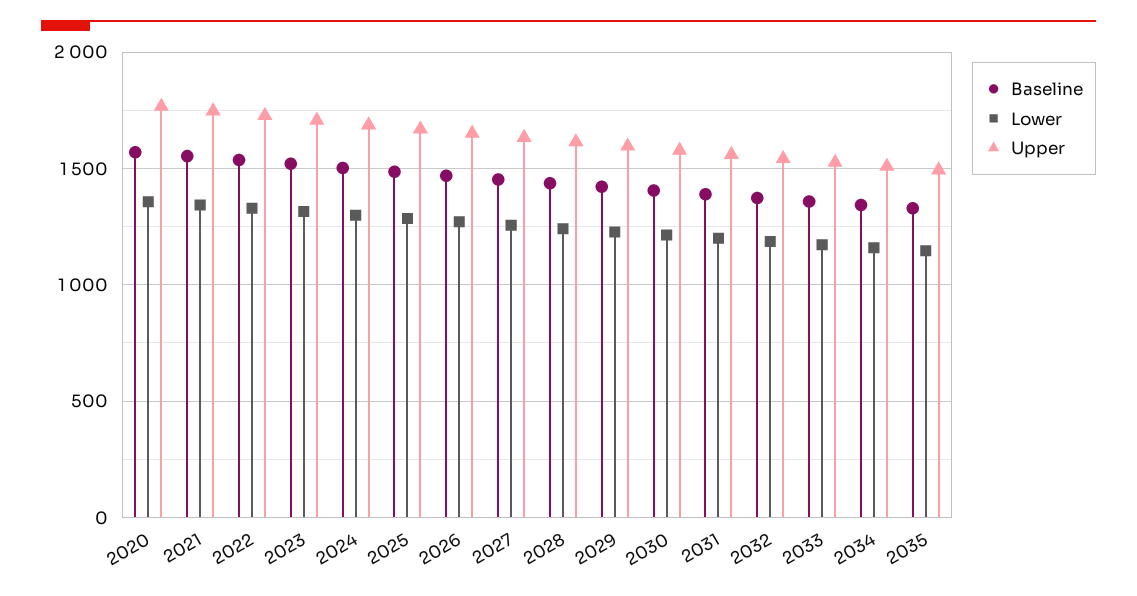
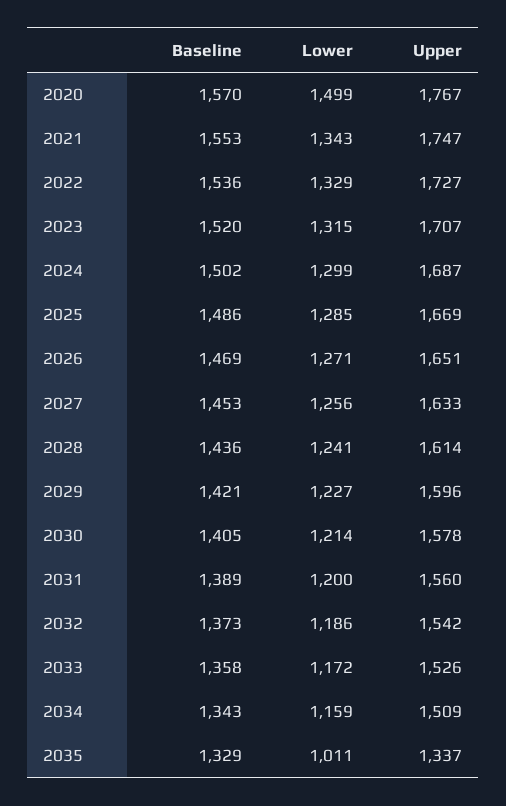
  {
    "Baseline": {
      "2020": 1570,
      "2021": 1553,
      "2022": 1536,
      "2023": 1520,
      "2024": 1502,
      "2025": 1486,
      "2026": 1469,
      "2027": 1453,
      "2028": 1436,
      "2029": 1421,
      "2030": 1405,
      "2031": 1389,
      "2032": 1373,
      "2033": 1358,
      "2034": 1343,
      "2035": 1329
    },
    "Lower": {
-     "2020": 1350,
+     "2020": 1499,
      "2021": 1343,
      "2022": 1329,
      "2023": 1315,
      "2024": 1299,
      "2025": 1285,
      "2026": 1271,
      "2027": 1256,
      "2028": 1241,
      "2029": 1227,
      "2030": 1214,
      "2031": 1200,
      "2032": 1186,
      "2033": 1172,
      "2034": 1159,
-     "2035": 1150
+     "2035": 1011
    },
    "Upper": {
      "2020": 1767,
      "2021": 1747,
      "2022": 1727,
      "2023": 1707,
      "2024": 1687,
      "2025": 1669,
      "2026": 1651,
      "2027": 1633,
      "2028": 1614,
      "2029": 1596,
      "2030": 1578,
      "2031": 1560,
      "2032": 1542,
      "2033": 1526,
      "2034": 1509,
-     "2035": 1500
+     "2035": 1337
    }
  }

